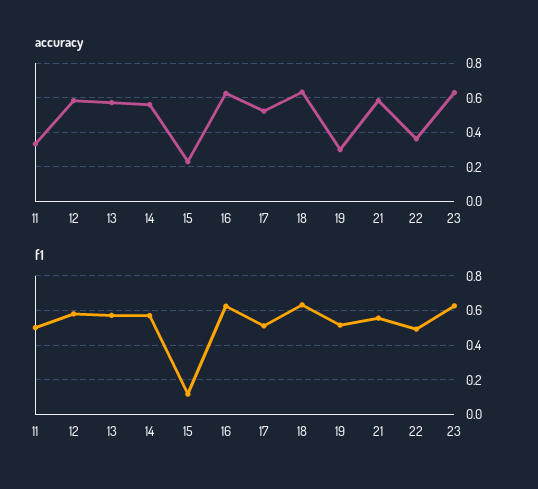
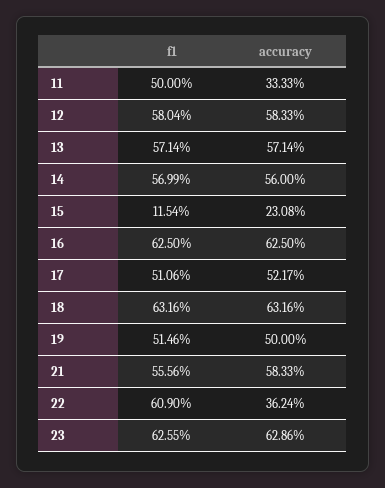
  {
    "accuracy": {
      "11": 0.3333,
      "12": 0.5833,
      "13": 0.5714,
      "14": 0.56,
      "15": 0.2308,
      "16": 0.625,
      "17": 0.5217,
      "18": 0.6316,
-     "19": 0.3,
+     "19": 0.5,
      "21": 0.5833,
      "22": 0.3624,
      "23": 0.6286
    },
    "f1": {
      "11": 0.5,
      "12": 0.5804,
      "13": 0.5714,
      "14": 0.5699,
      "15": 0.1154,
      "16": 0.625,
      "17": 0.5106,
      "18": 0.6316,
      "19": 0.5146,
      "21": 0.5556,
-     "22": 0.5,
+     "22": 0.609,
      "23": 0.6255
    }
  }

